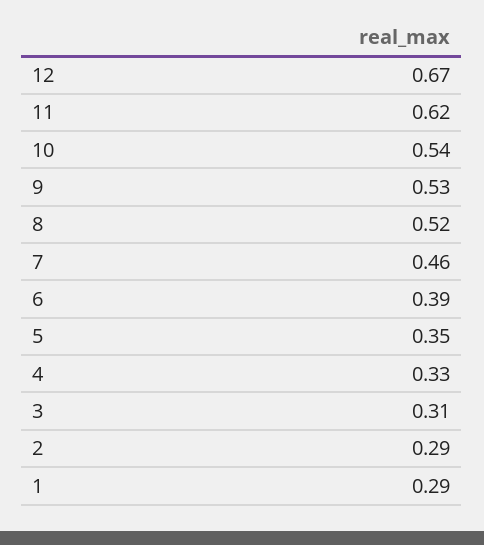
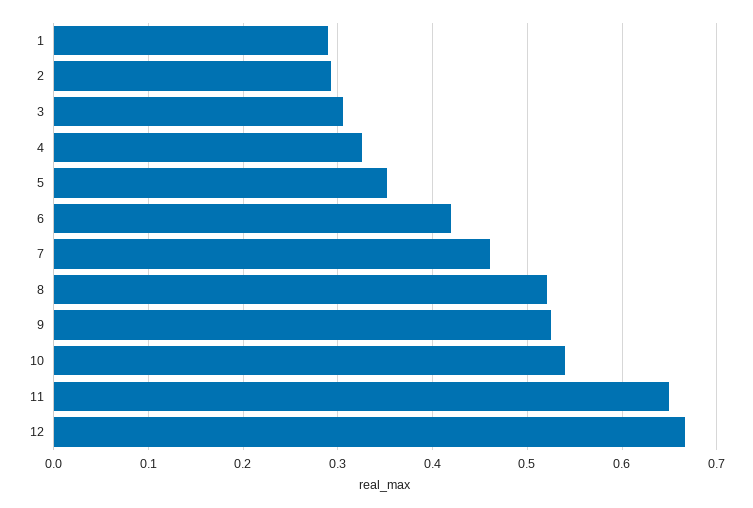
  {
    "12": 0.67,
-   "11": 0.62,
+   "11": 0.65,
    "10": 0.54,
    "9": 0.53,
    "8": 0.52,
    "7": 0.46,
-   "6": 0.39,
+   "6": 0.42,
    "5": 0.35,
    "4": 0.33,
    "3": 0.31,
    "2": 0.29,
    "1": 0.29
  }

